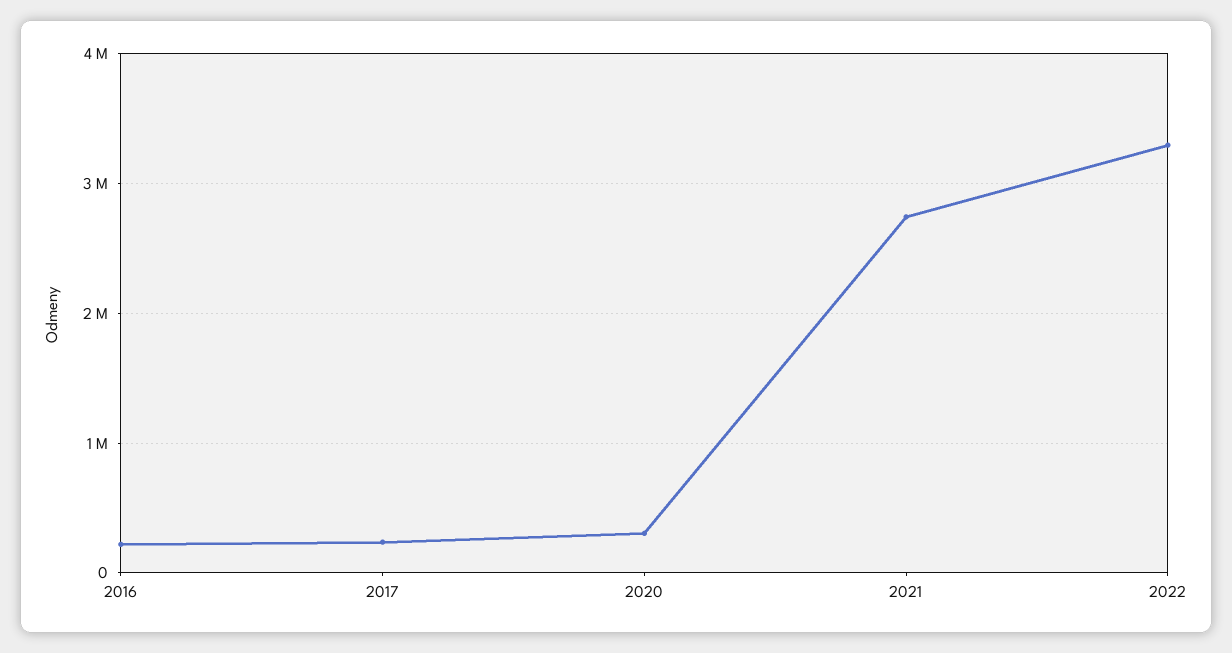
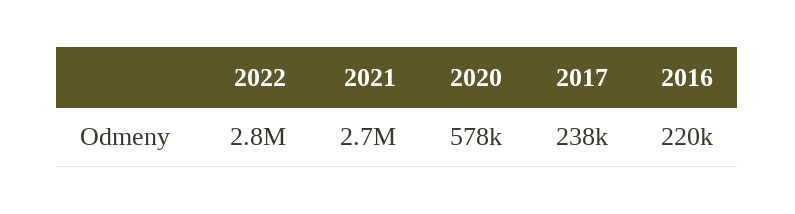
  {
    "2016": 220000,
    "2017": 238000,
-   "2020": 300000,
+   "2020": 578000,
    "2021": 2700000,
-   "2022": 3300000
+   "2022": 2800000
  }

